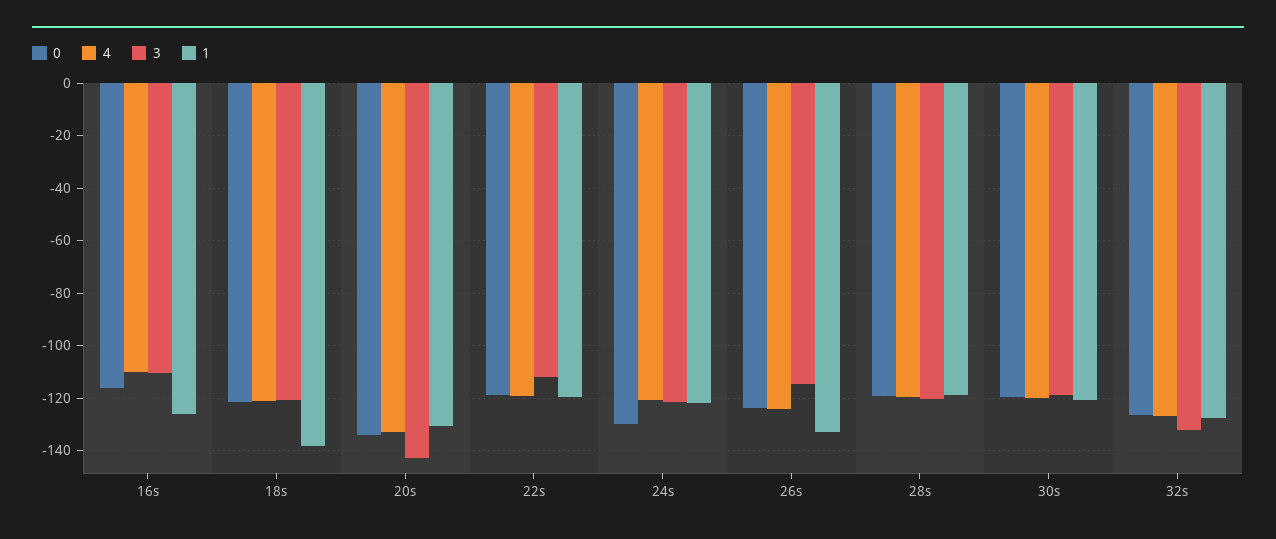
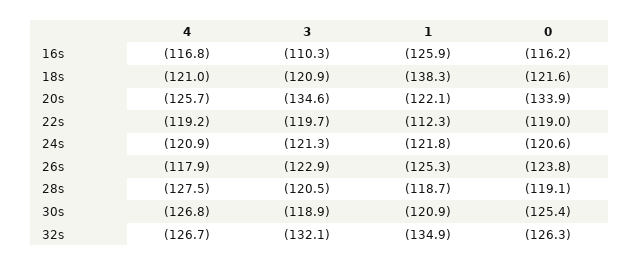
  {
    "0": {
      "16s": -116.2,
      "18s": -121.6,
      "20s": -133.9,
      "22s": -119,
-     "24s": -130,
+     "24s": -120.6,
      "26s": -123.8,
      "28s": -119.1,
-     "30s": -120,
+     "30s": -125.4,
      "32s": -126.3
    },
    "4": {
-     "16s": -110,
+     "16s": -116.8,
      "18s": -121,
-     "20s": -132.5,
+     "20s": -125.7,
      "22s": -119.2,
      "24s": -120.9,
-     "26s": -125,
+     "26s": -117.9,
-     "28s": -120,
+     "28s": -127.5,
-     "30s": -120,
+     "30s": -126.8,
      "32s": -126.7
    },
    "3": {
      "16s": -110.3,
      "18s": -120.9,
-     "20s": -142.5,
+     "20s": -134.6,
-     "22s": -112.5,
+     "22s": -119.7,
      "24s": -121.3,
-     "26s": -115,
+     "26s": -122.9,
      "28s": -120.5,
      "30s": -118.9,
      "32s": -132.1
    },
    "1": {
      "16s": -125.9,
      "18s": -138.3,
-     "20s": -130,
+     "20s": -122.1,
-     "22s": -120,
+     "22s": -112.3,
      "24s": -121.8,
-     "26s": -132.5,
+     "26s": -125.3,
      "28s": -118.7,
      "30s": -120.9,
-     "32s": -127.5
+     "32s": -134.9
    }
  }

